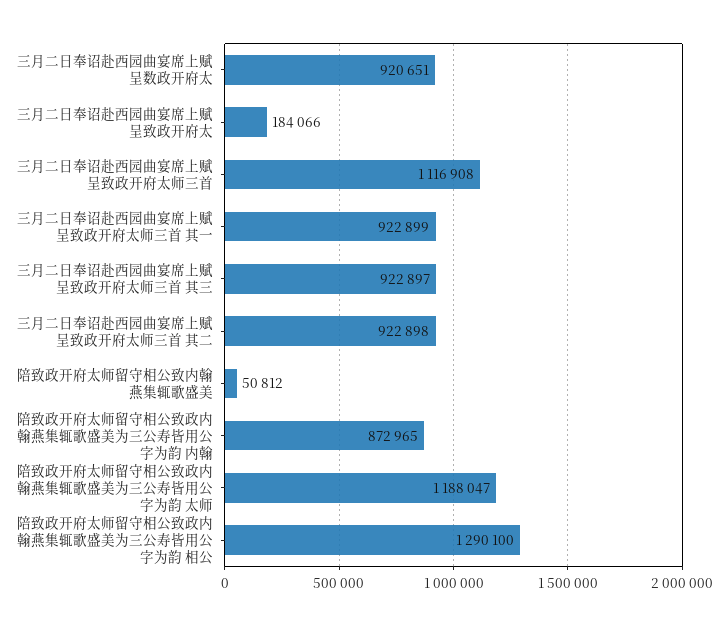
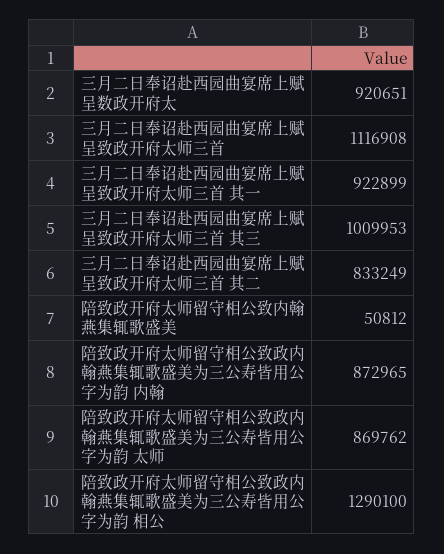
  {
    "三月二日奉诏赴西园曲宴席上赋呈数政开府太": 920651,
-   "三月二日奉诏赴西园曲宴席上赋呈致政开府太": 184066,
    "三月二日奉诏赴西园曲宴席上赋呈致政开府太师三首": 1116908,
    "三月二日奉诏赴西园曲宴席上赋呈致政开府太师三首 其一": 922899,
-   "三月二日奉诏赴西园曲宴席上赋呈致政开府太师三首 其三": 922897,
+   "三月二日奉诏赴西园曲宴席上赋呈致政开府太师三首 其三": 1009953,
-   "三月二日奉诏赴西园曲宴席上赋呈致政开府太师三首 其二": 922898,
+   "三月二日奉诏赴西园曲宴席上赋呈致政开府太师三首 其二": 833249,
    "陪致政开府太师留守相公致内翰燕集辄歌盛美": 50812,
    "陪致政开府太师留守相公致政内翰燕集辄歌盛美为三公寿皆用公字为韵 内翰": 872965,
-   "陪致政开府太师留守相公致政内翰燕集辄歌盛美为三公寿皆用公字为韵 太师": 1188047,
+   "陪致政开府太师留守相公致政内翰燕集辄歌盛美为三公寿皆用公字为韵 太师": 869762,
    "陪致政开府太师留守相公致政内翰燕集辄歌盛美为三公寿皆用公字为韵 相公": 1290100
  }

